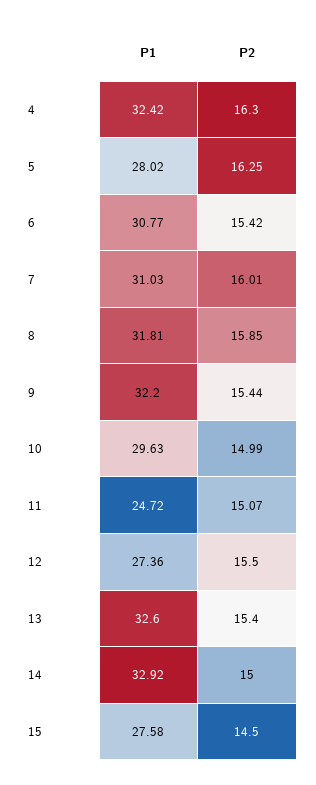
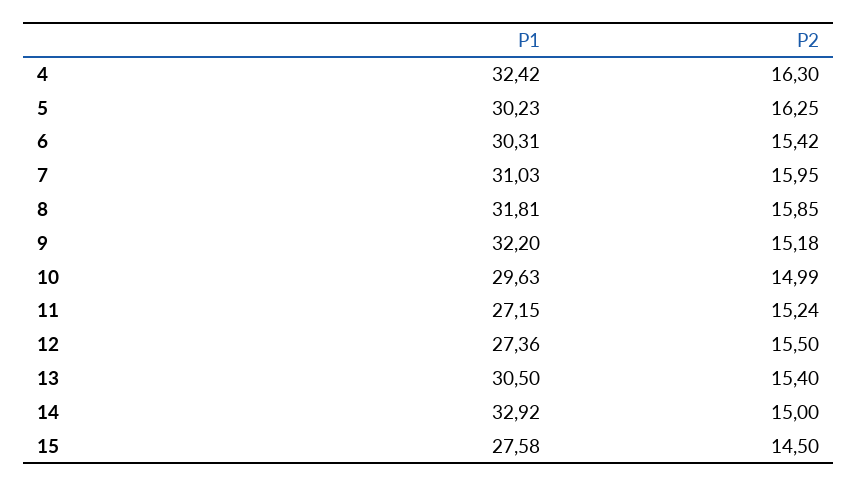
  {
    "P1": {
      "4": 32.42,
-     "5": 28.02,
+     "5": 30.23,
-     "6": 30.77,
+     "6": 30.31,
      "7": 31.03,
      "8": 31.81,
      "9": 32.2,
      "10": 29.63,
-     "11": 24.72,
+     "11": 27.15,
      "12": 27.36,
-     "13": 32.6,
+     "13": 30.5,
      "14": 32.92,
      "15": 27.58
    },
    "P2": {
      "4": 16.3,
      "5": 16.25,
      "6": 15.42,
-     "7": 16.01,
+     "7": 15.95,
      "8": 15.85,
-     "9": 15.44,
+     "9": 15.18,
      "10": 14.99,
-     "11": 15.07,
+     "11": 15.24,
      "12": 15.5,
      "13": 15.4,
      "14": 15,
      "15": 14.5
    }
  }

